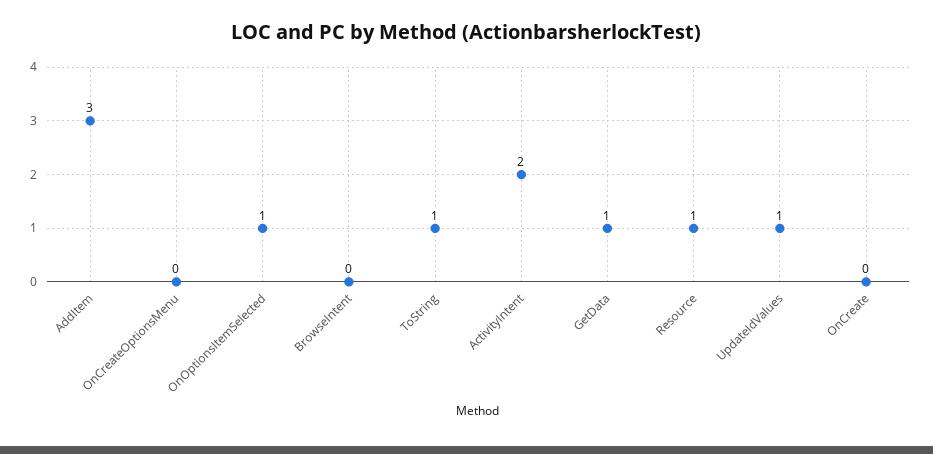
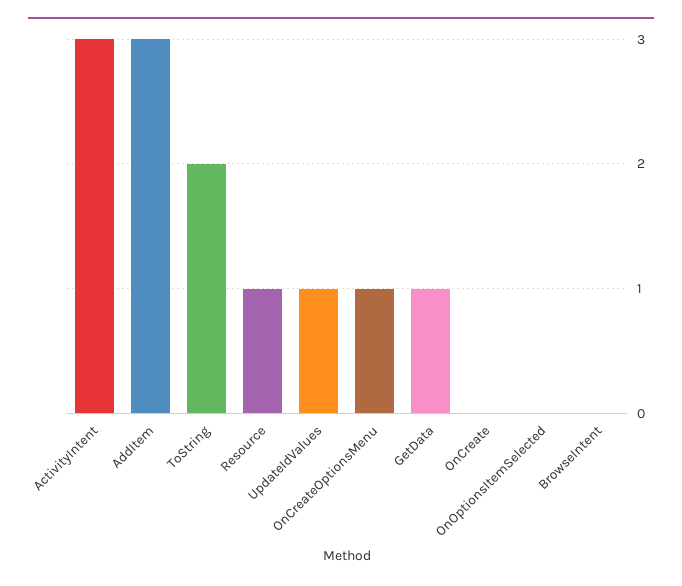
  {
    "AddItem": 3,
-   "OnCreateOptionsMenu": 0,
+   "OnCreateOptionsMenu": 1,
-   "OnOptionsItemSelected": 1,
+   "OnOptionsItemSelected": 0,
    "BrowseIntent": 0,
-   "ToString": 1,
+   "ToString": 2,
-   "ActivityIntent": 2,
+   "ActivityIntent": 3,
    "GetData": 1,
    "Resource": 1,
    "UpdateIdValues": 1,
    "OnCreate": 0
  }

